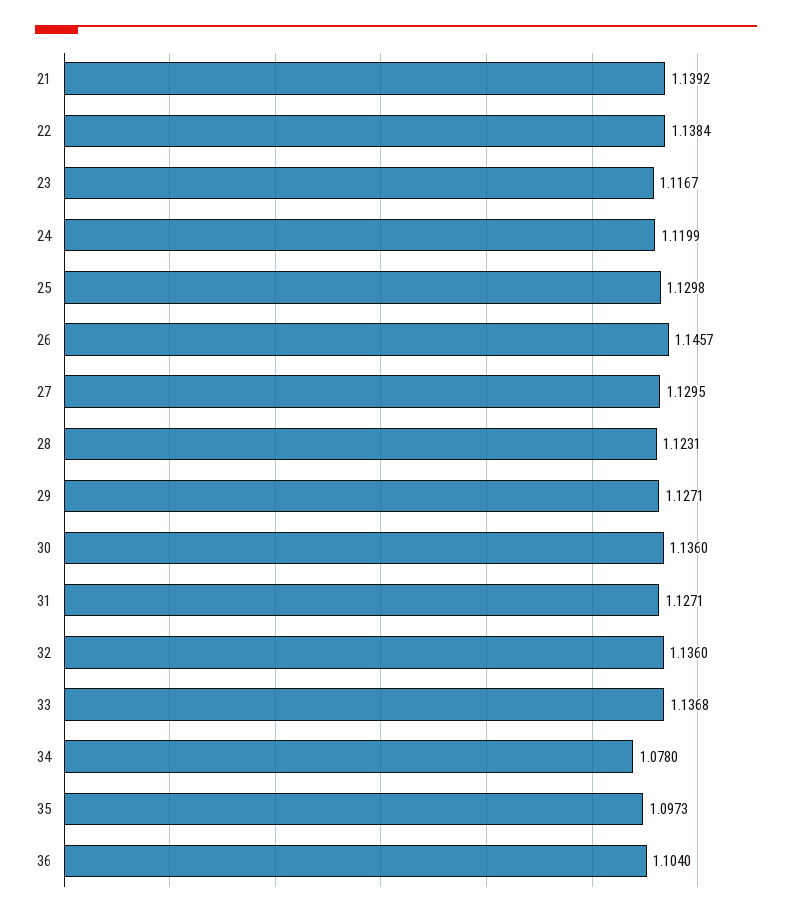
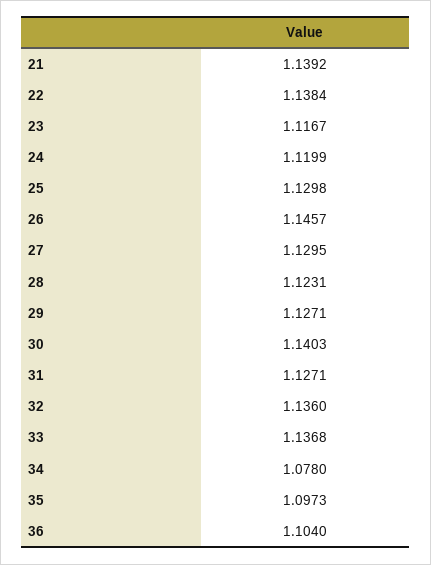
  {
    "21": 1.1392,
    "22": 1.1384,
    "23": 1.1167,
    "24": 1.1199,
    "25": 1.1298,
    "26": 1.1457,
    "27": 1.1295,
    "28": 1.1231,
    "29": 1.1271,
-   "30": 1.136,
+   "30": 1.1403,
    "31": 1.1271,
    "32": 1.136,
    "33": 1.1368,
    "34": 1.078,
    "35": 1.0973,
    "36": 1.104
  }

